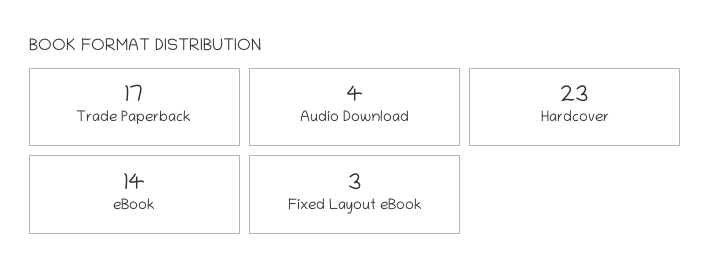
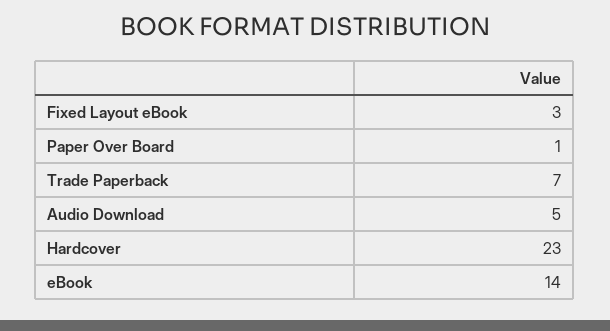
  {
-   "Trade Paperback": 17,
+   "Trade Paperback": 7,
-   "Audio Download": 4,
+   "Audio Download": 5,
    "Hardcover": 23,
    "eBook": 14,
-   "Fixed Layout eBook": 3
+   "Fixed Layout eBook": 3,
+   "Paper Over Board": 1
  }

